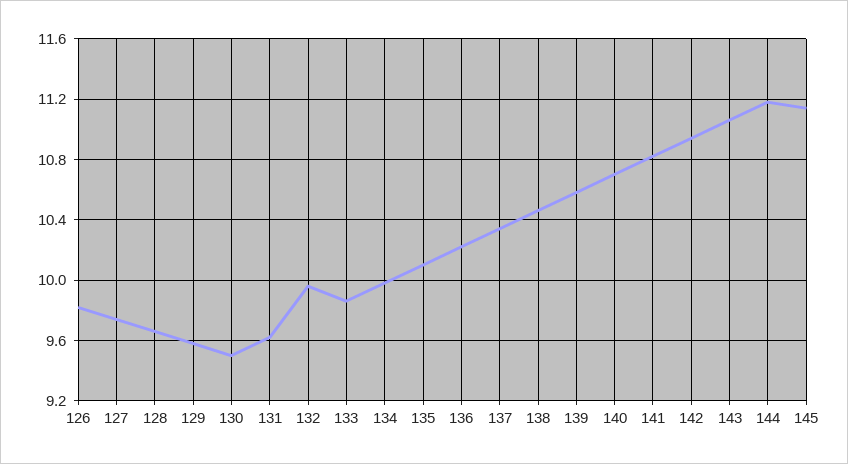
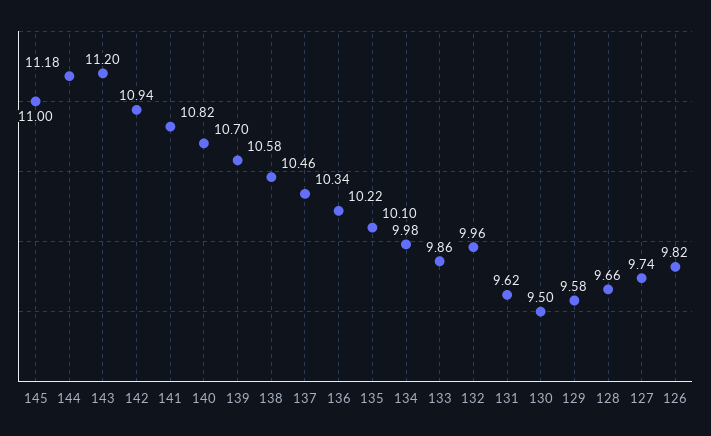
  {
    "126": 9.82,
    "127": 9.74,
    "128": 9.66,
    "129": 9.58,
    "130": 9.5,
    "131": 9.62,
    "132": 9.96,
    "133": 9.86,
    "134": 9.98,
    "135": 10.1,
    "136": 10.22,
    "137": 10.34,
    "138": 10.46,
    "139": 10.58,
    "140": 10.7,
    "141": 10.82,
    "142": 10.94,
-   "143": 11.05,
+   "143": 11.2,
    "144": 11.18,
-   "145": 11.15
+   "145": 11
  }

